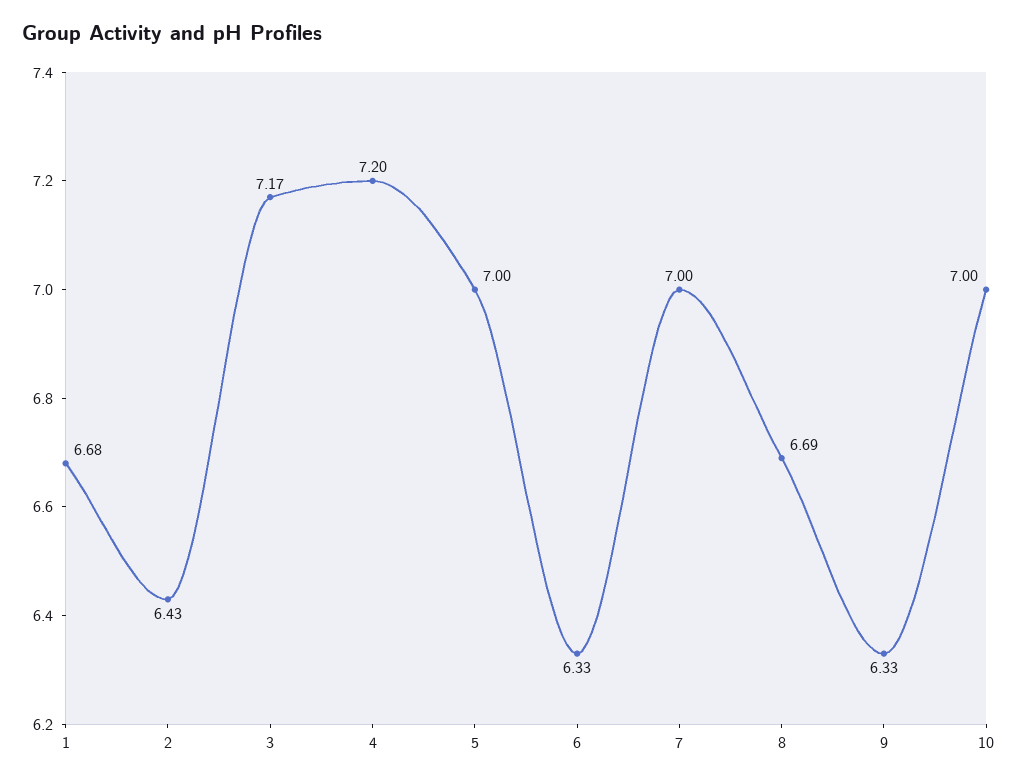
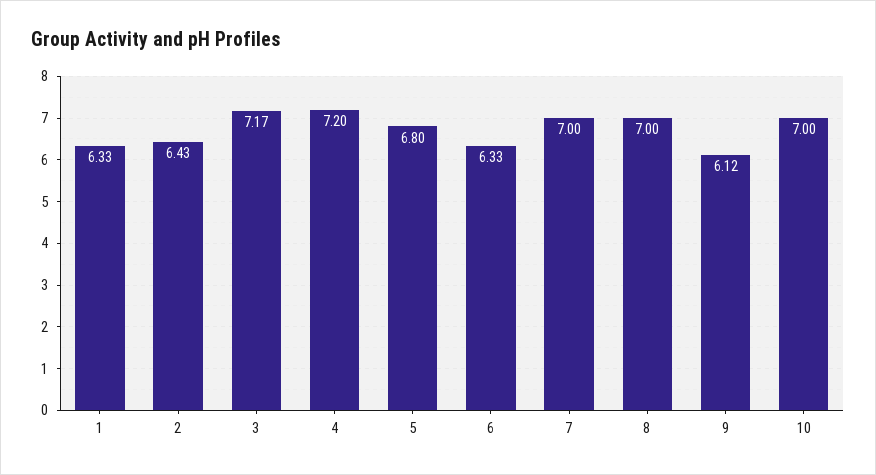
  {
-   "1": 6.68,
+   "1": 6.33,
    "2": 6.43,
    "3": 7.17,
    "4": 7.2,
-   "5": 7,
+   "5": 6.8,
    "6": 6.33,
    "7": 7,
-   "8": 6.69,
+   "8": 7,
-   "9": 6.33,
+   "9": 6.12,
    "10": 7
  }

